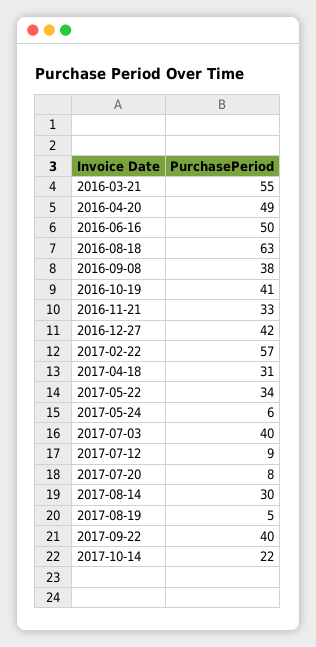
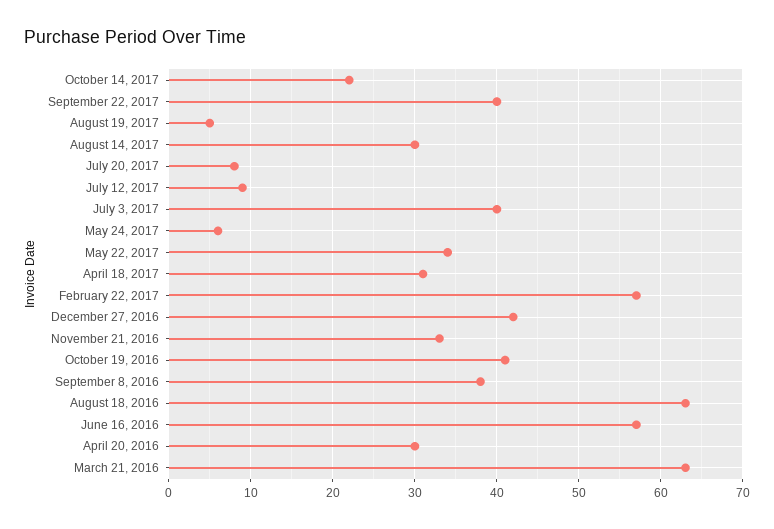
  {
-   "2016-03-21": 55,
+   "2016-03-21": 63,
-   "2016-04-20": 49,
+   "2016-04-20": 30,
-   "2016-06-16": 50,
+   "2016-06-16": 57,
    "2016-08-18": 63,
    "2016-09-08": 38,
    "2016-10-19": 41,
    "2016-11-21": 33,
    "2016-12-27": 42,
    "2017-02-22": 57,
    "2017-04-18": 31,
    "2017-05-22": 34,
    "2017-05-24": 6,
    "2017-07-03": 40,
    "2017-07-12": 9,
    "2017-07-20": 8,
    "2017-08-14": 30,
    "2017-08-19": 5,
    "2017-09-22": 40,
    "2017-10-14": 22
  }

